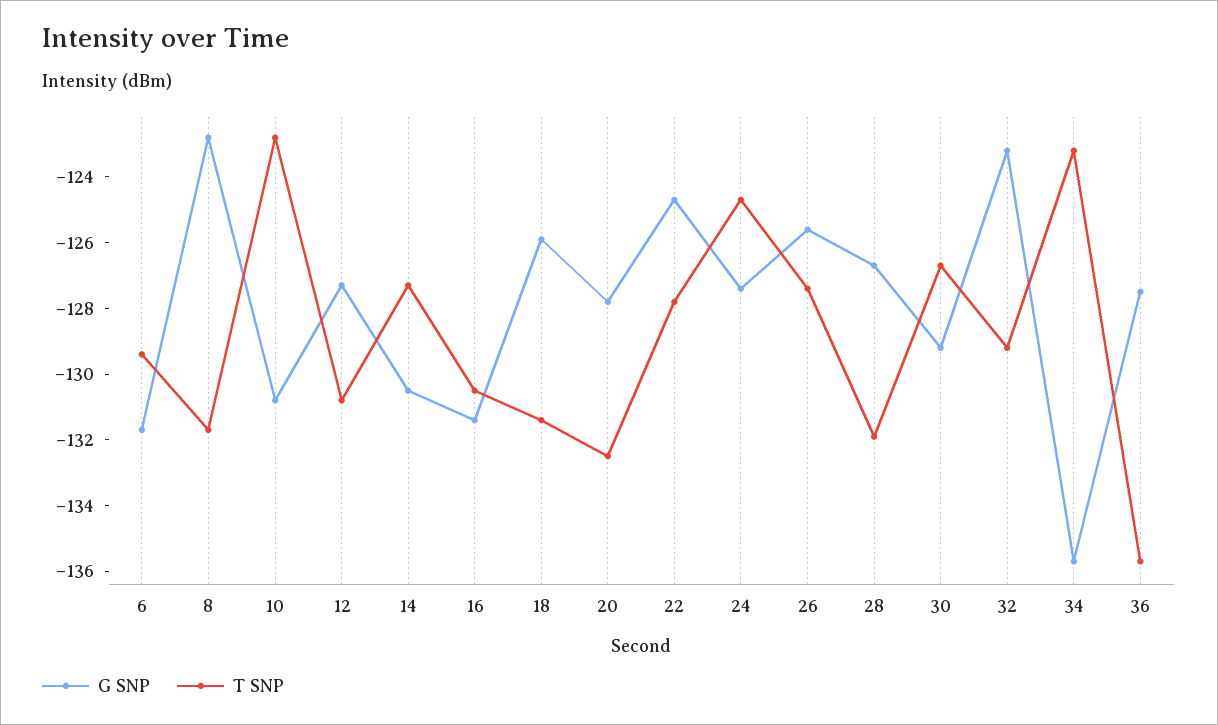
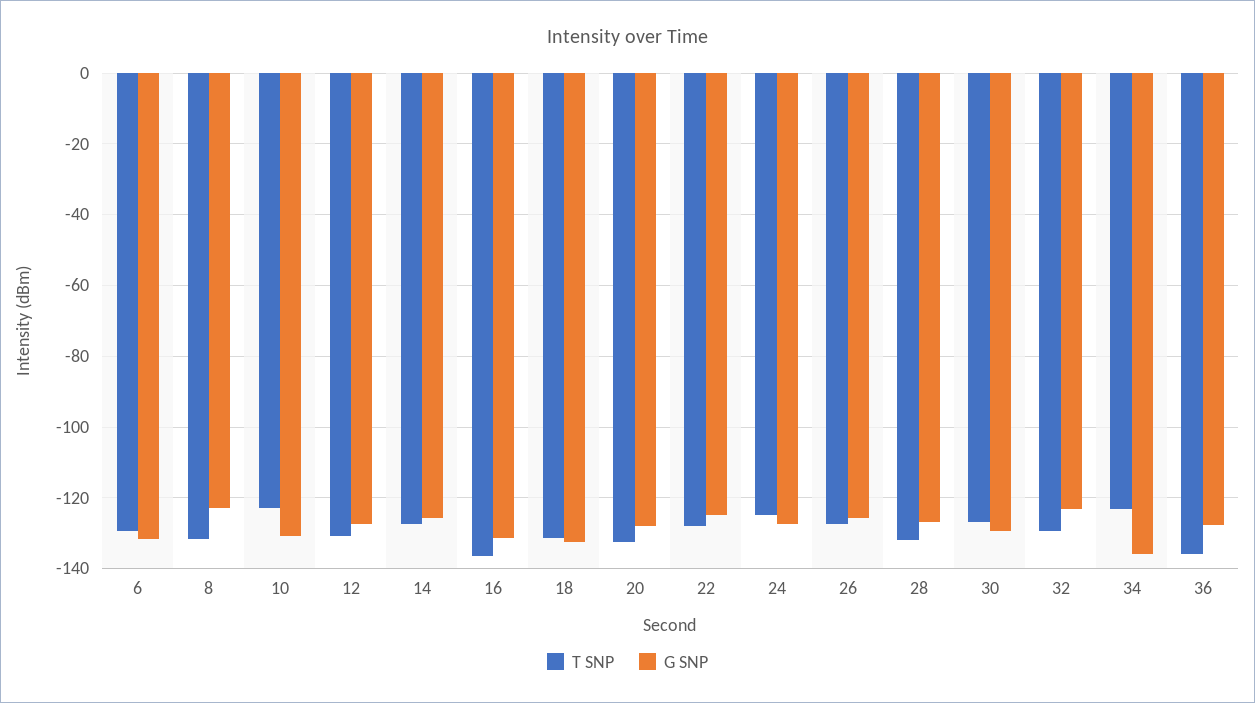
  {
    "G SNP": {
      "6": -131.5,
      "8": -123,
      "10": -131,
      "12": -127.5,
-     "14": -130.5,
+     "14": -126,
      "16": -131.5,
-     "18": -126,
+     "18": -132,
      "20": -128,
      "22": -124.5,
      "24": -127.5,
      "26": -125.5,
      "28": -126.5,
      "30": -129,
      "32": -123,
      "34": -135.5,
      "36": -127.5
    },
    "T SNP": {
      "6": -129.5,
      "8": -131.5,
      "10": -123,
      "12": -131,
      "14": -127.5,
-     "16": -130.5,
+     "16": -136,
      "18": -131.5,
      "20": -132.5,
      "22": -128,
      "24": -124.5,
      "26": -127.5,
      "28": -132,
      "30": -126.5,
      "32": -129,
      "34": -123,
      "36": -135.5
    }
  }

